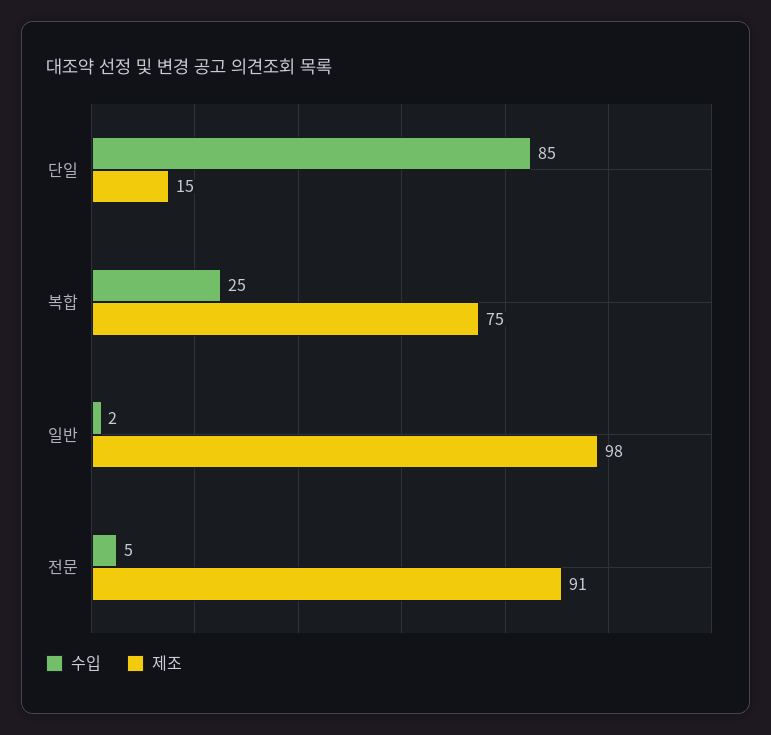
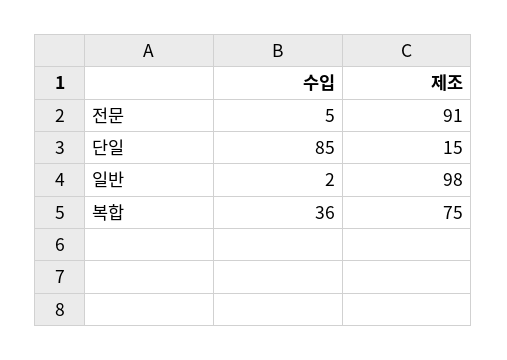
  {
    "수입": {
      "단일": 85,
-     "복합": 25,
+     "복합": 36,
      "일반": 2,
      "전문": 5
    },
    "제조": {
      "단일": 15,
      "복합": 75,
      "일반": 98,
      "전문": 91
    }
  }

